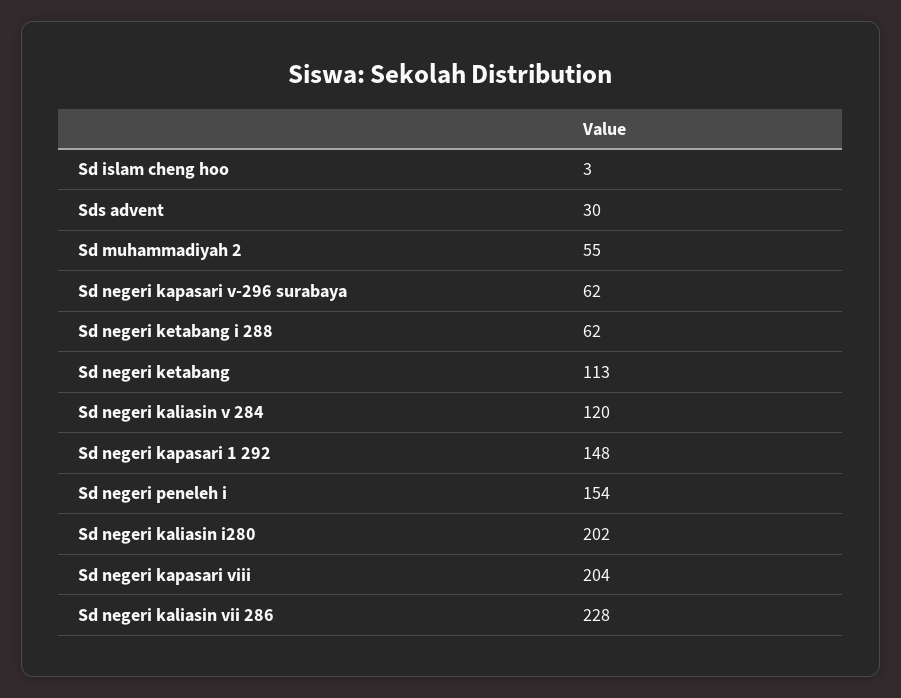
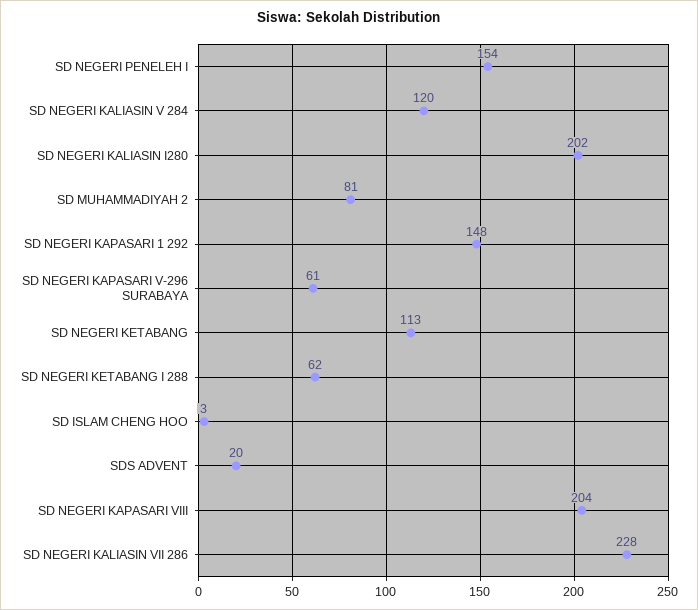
  {
    "Sd islam cheng hoo": 3,
-   "Sds advent": 30,
+   "Sds advent": 20,
-   "Sd muhammadiyah 2": 55,
+   "Sd muhammadiyah 2": 81,
-   "Sd negeri kapasari v-296 surabaya": 62,
+   "Sd negeri kapasari v-296 surabaya": 61,
    "Sd negeri ketabang i 288": 62,
    "Sd negeri ketabang": 113,
    "Sd negeri kaliasin v 284": 120,
    "Sd negeri kapasari 1 292": 148,
    "Sd negeri peneleh i": 154,
    "Sd negeri kaliasin i280": 202,
    "Sd negeri kapasari viii": 204,
    "Sd negeri kaliasin vii 286": 228
  }

